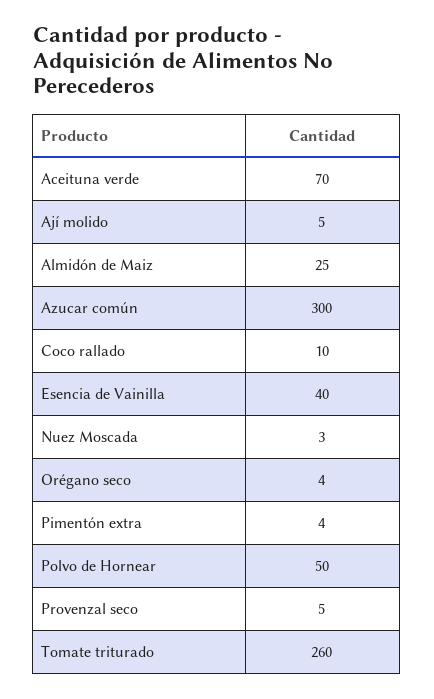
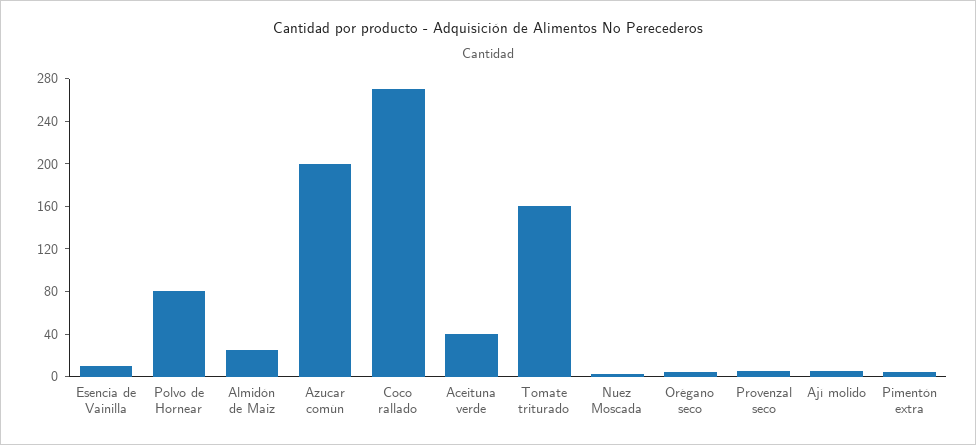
  {
-   "Aceituna verde": 70,
+   "Aceituna verde": 40,
    "Ají molido": 5,
    "Almidón de Maiz": 25,
-   "Azucar común": 300,
+   "Azucar común": 200,
-   "Coco rallado": 10,
+   "Coco rallado": 270,
-   "Esencia de Vainilla": 40,
+   "Esencia de Vainilla": 10,
    "Nuez Moscada": 3,
    "Orégano seco": 4,
    "Pimentón extra": 4,
-   "Polvo de Hornear": 50,
+   "Polvo de Hornear": 80,
    "Provenzal seco": 5,
-   "Tomate triturado": 260
+   "Tomate triturado": 160
  }

